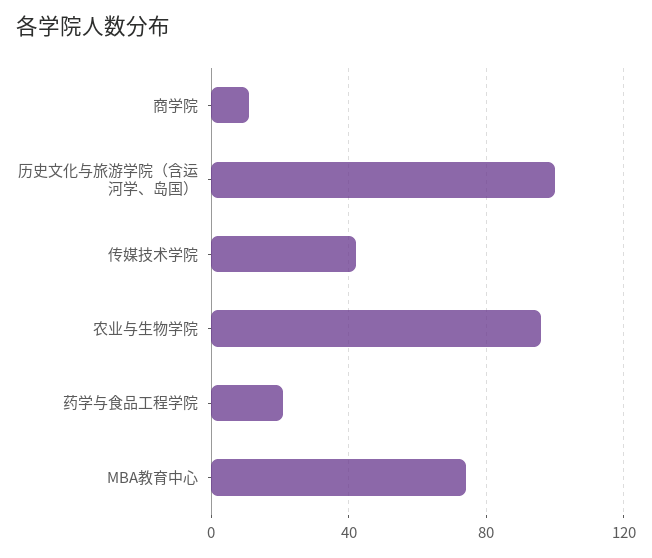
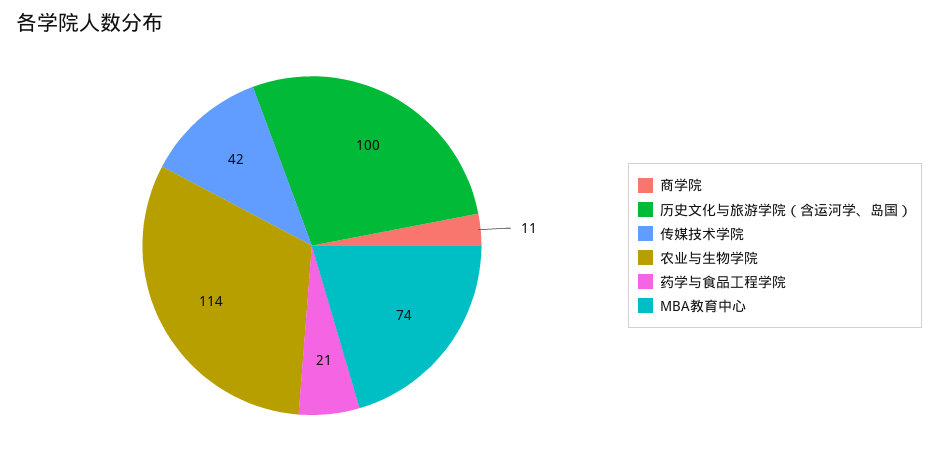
  {
    "商学院": 11,
    "历史文化与旅游学院（含运河学、岛国）": 100,
    "传媒技术学院": 42,
-   "农业与生物学院": 95,
+   "农业与生物学院": 114,
    "药学与食品工程学院": 21,
    "MBA教育中心": 74
  }

